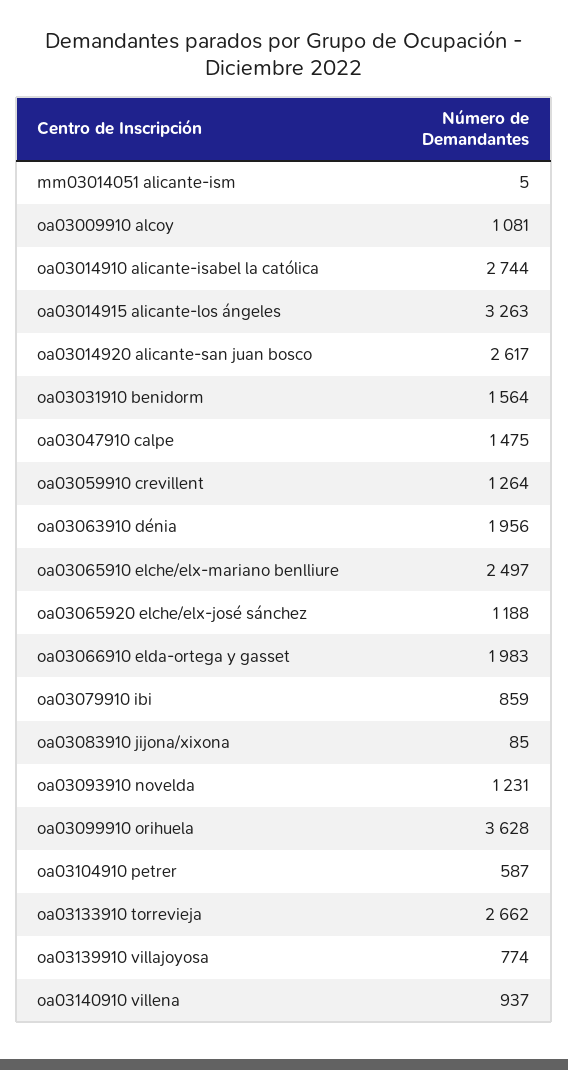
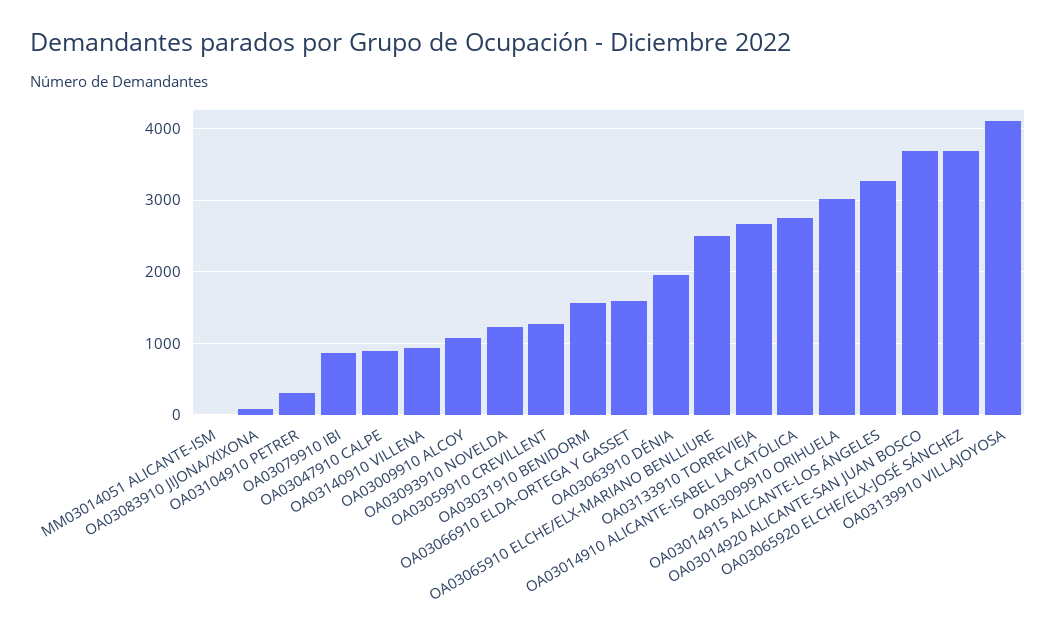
  {
    "mm03014051 alicante-ism": 5,
    "oa03009910 alcoy": 1081,
    "oa03014910 alicante-isabel la católica": 2744,
    "oa03014915 alicante-los ángeles": 3263,
-   "oa03014920 alicante-san juan bosco": 2617,
+   "oa03014920 alicante-san juan bosco": 3700,
    "oa03031910 benidorm": 1564,
-   "oa03047910 calpe": 1475,
+   "oa03047910 calpe": 900,
    "oa03059910 crevillent": 1264,
    "oa03063910 dénia": 1956,
    "oa03065910 elche/elx-mariano benlliure": 2497,
-   "oa03065920 elche/elx-josé sánchez": 1188,
+   "oa03065920 elche/elx-josé sánchez": 3700,
-   "oa03066910 elda-ortega y gasset": 1983,
+   "oa03066910 elda-ortega y gasset": 1600,
    "oa03079910 ibi": 859,
    "oa03083910 jijona/xixona": 85,
    "oa03093910 novelda": 1231,
-   "oa03099910 orihuela": 3628,
+   "oa03099910 orihuela": 3000,
-   "oa03104910 petrer": 587,
+   "oa03104910 petrer": 300,
    "oa03133910 torrevieja": 2662,
-   "oa03139910 villajoyosa": 774,
+   "oa03139910 villajoyosa": 4100,
    "oa03140910 villena": 937
  }

